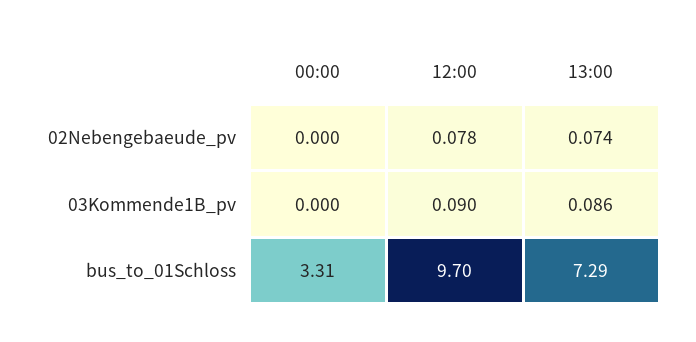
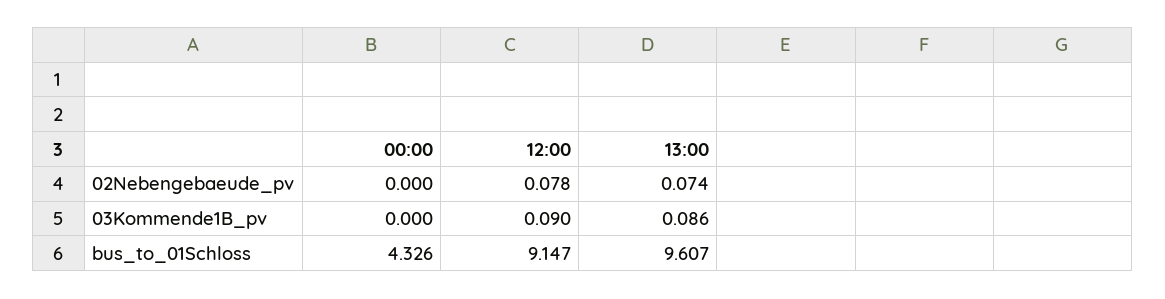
  {
    "00:00": {
      "02Nebengebaeude_pv": 0,
      "03Kommende1B_pv": 0,
-     "bus_to_01Schloss": 3.31
+     "bus_to_01Schloss": 4.326
    },
    "12:00": {
      "02Nebengebaeude_pv": 0.078,
      "03Kommende1B_pv": 0.09,
-     "bus_to_01Schloss": 9.7
+     "bus_to_01Schloss": 9.147
    },
    "13:00": {
      "02Nebengebaeude_pv": 0.074,
      "03Kommende1B_pv": 0.086,
-     "bus_to_01Schloss": 7.29
+     "bus_to_01Schloss": 9.607
    }
  }

